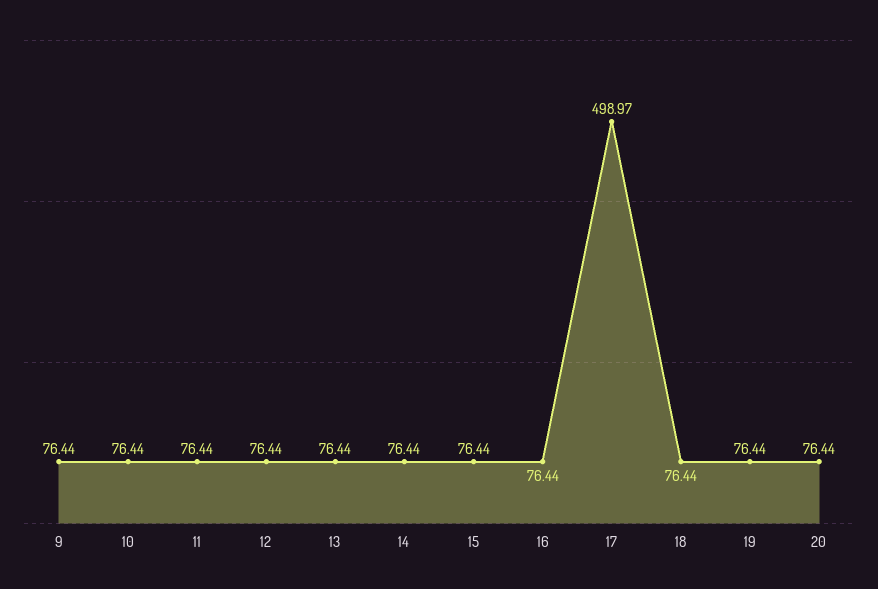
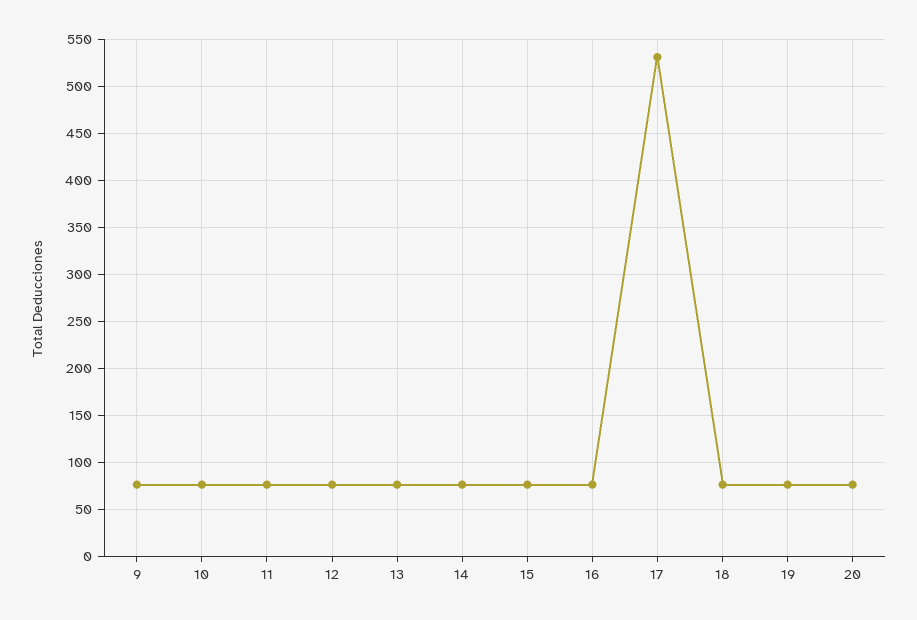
  {
    "9": 76.44,
    "10": 76.44,
    "11": 76.44,
    "12": 76.44,
    "13": 76.44,
    "14": 76.44,
    "15": 76.44,
    "16": 76.44,
-   "17": 498.97,
+   "17": 530,
    "18": 76.44,
    "19": 76.44,
    "20": 76.44
  }

